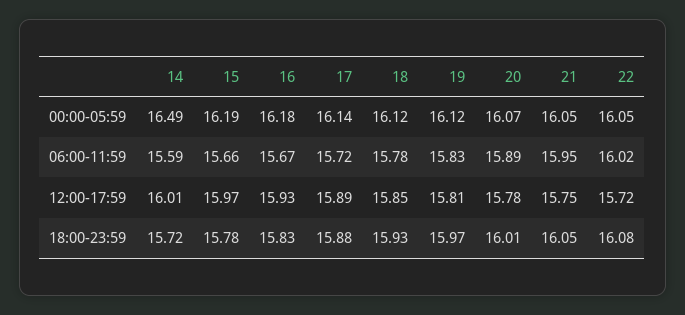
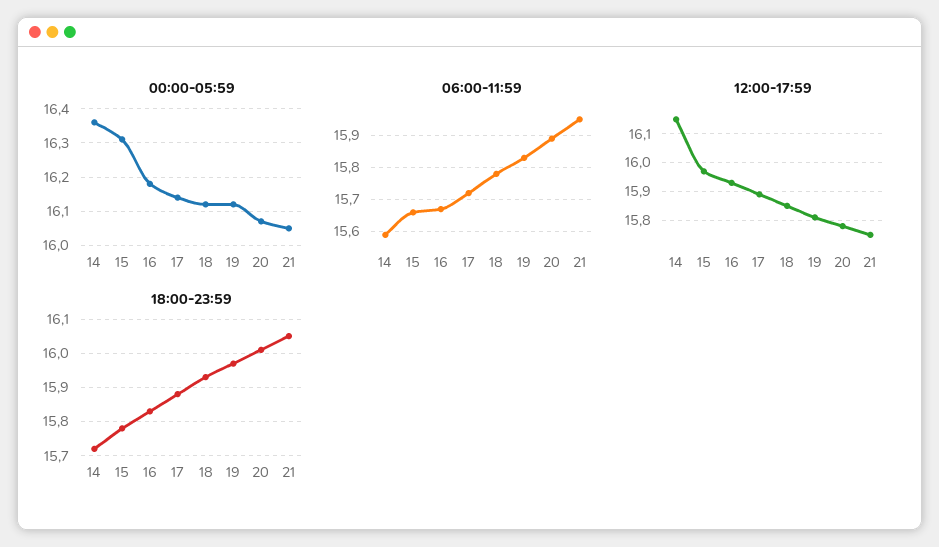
  {
    "00:00-05:59": {
-     "14": 16.49,
+     "14": 16.35,
-     "15": 16.19,
+     "15": 16.3,
      "16": 16.18,
      "17": 16.14,
      "18": 16.12,
      "19": 16.12,
      "20": 16.07,
-     "21": 16.05,
+     "21": 16.05
-     "22": 16.05
    },
    "06:00-11:59": {
      "14": 15.59,
      "15": 15.66,
      "16": 15.67,
      "17": 15.72,
      "18": 15.78,
      "19": 15.83,
      "20": 15.89,
-     "21": 15.95,
+     "21": 15.95
-     "22": 16.02
    },
    "12:00-17:59": {
-     "14": 16.01,
+     "14": 16.15,
      "15": 15.97,
      "16": 15.93,
      "17": 15.89,
      "18": 15.85,
      "19": 15.81,
      "20": 15.78,
-     "21": 15.75,
+     "21": 15.75
-     "22": 15.72
    },
    "18:00-23:59": {
      "14": 15.72,
      "15": 15.78,
      "16": 15.83,
      "17": 15.88,
      "18": 15.93,
      "19": 15.97,
      "20": 16.01,
-     "21": 16.05,
+     "21": 16.05
-     "22": 16.08
    }
  }

